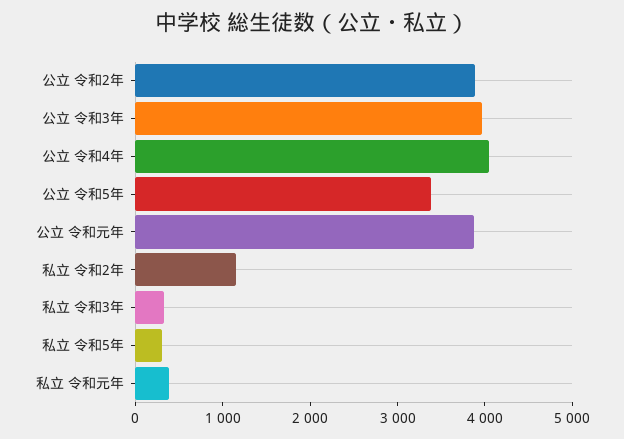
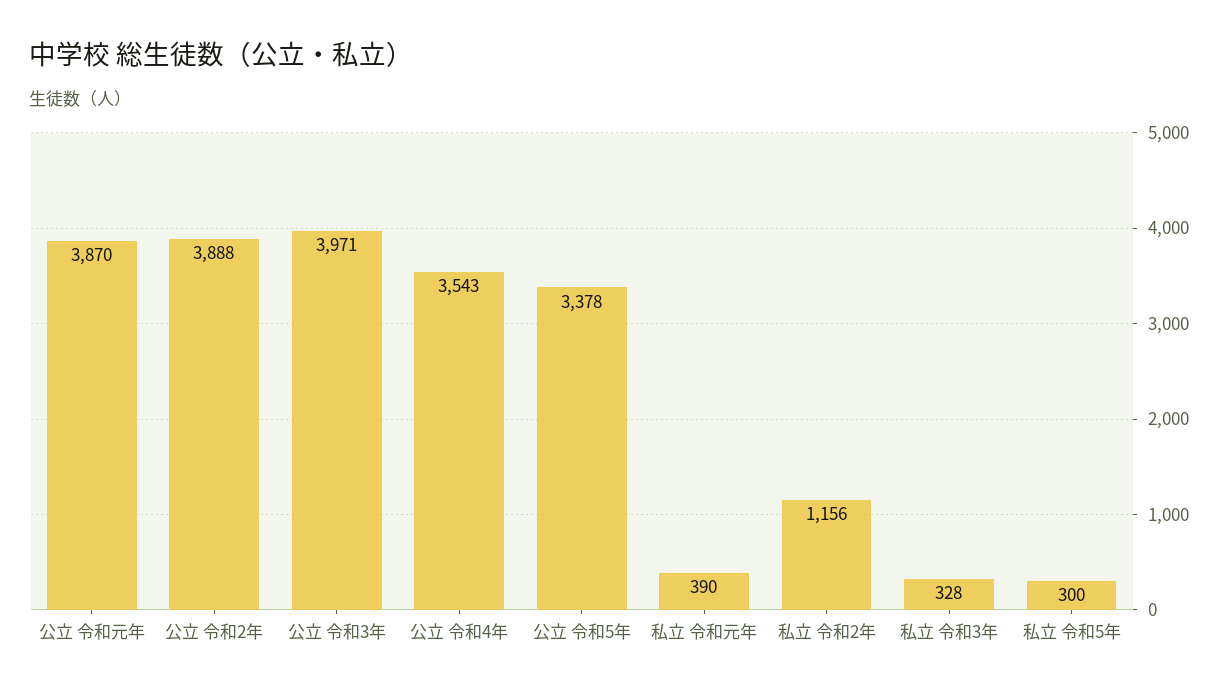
  {
    "公立 令和2年": 3888,
    "公立 令和3年": 3971,
-   "公立 令和4年": 4000,
+   "公立 令和4年": 3543,
    "公立 令和5年": 3378,
    "公立 令和元年": 3870,
    "私立 令和2年": 1156,
    "私立 令和3年": 328,
    "私立 令和5年": 300,
    "私立 令和元年": 390
  }

